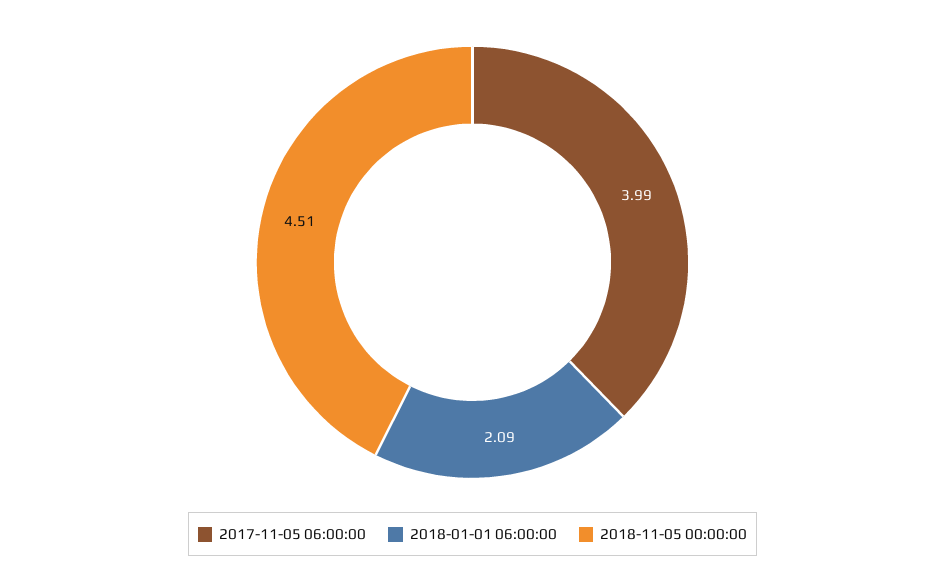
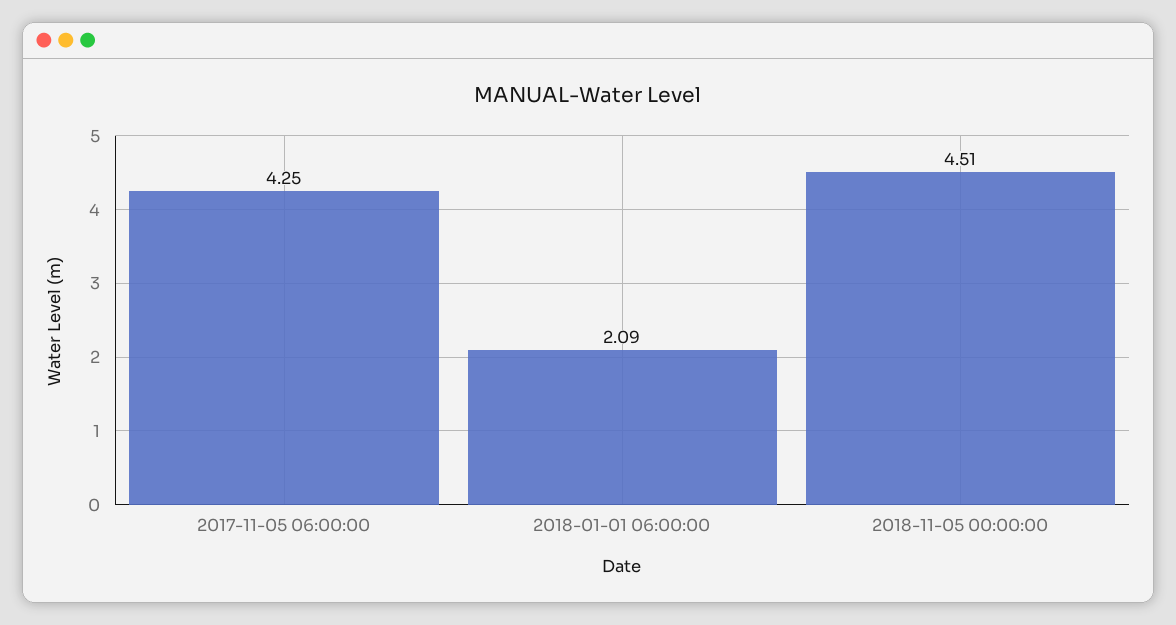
  {
-   "2017-11-05 06:00:00": 3.99,
+   "2017-11-05 06:00:00": 4.25,
    "2018-01-01 06:00:00": 2.09,
    "2018-11-05 00:00:00": 4.51
  }

